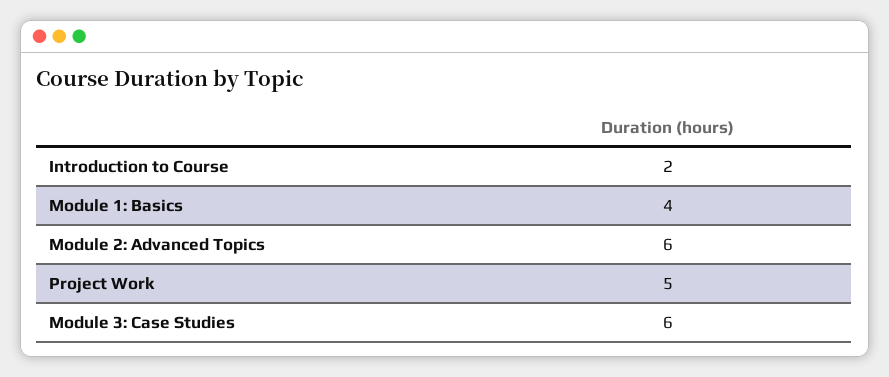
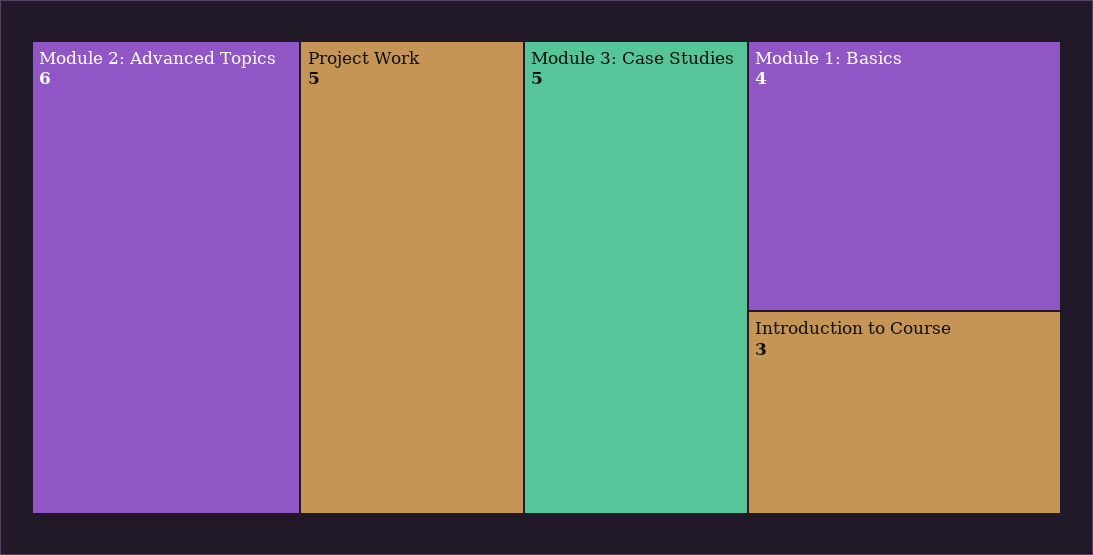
  {
-   "Introduction to Course": 2,
+   "Introduction to Course": 3,
    "Module 1: Basics": 4,
    "Module 2: Advanced Topics": 6,
    "Project Work": 5,
-   "Module 3: Case Studies": 6
+   "Module 3: Case Studies": 5
  }

